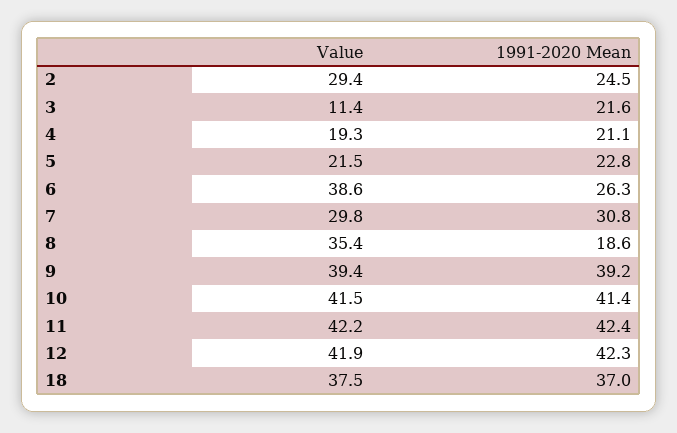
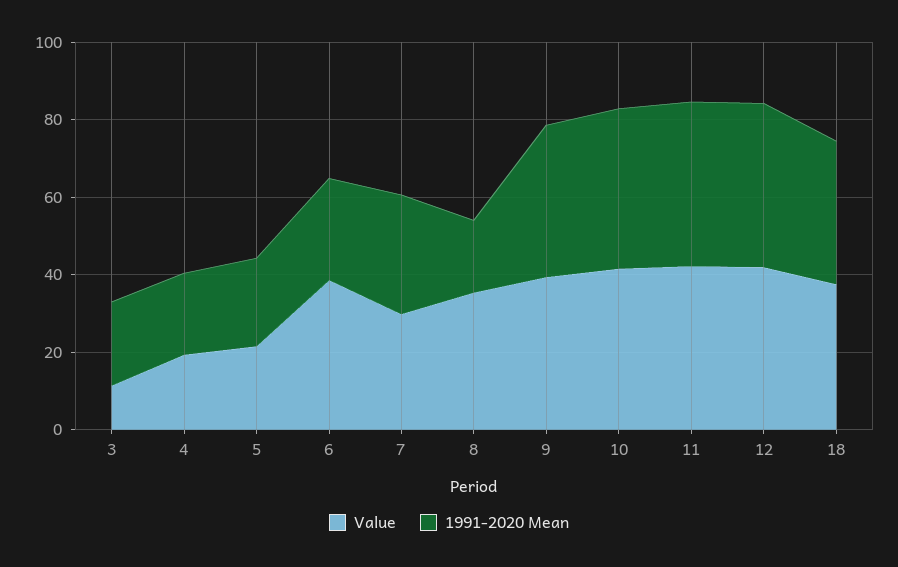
  {
    "Value": {
-     "2": 29.4,
      "3": 11.4,
      "4": 19.3,
      "5": 21.5,
      "6": 38.6,
      "7": 29.8,
      "8": 35.4,
      "9": 39.4,
      "10": 41.5,
      "11": 42.2,
      "12": 41.9,
      "18": 37.5
    },
    "1991-2020 Mean": {
-     "2": 24.5,
      "3": 21.6,
      "4": 21.1,
      "5": 22.8,
      "6": 26.3,
      "7": 30.8,
      "8": 18.6,
      "9": 39.2,
      "10": 41.4,
      "11": 42.4,
      "12": 42.3,
      "18": 37
    }
  }

